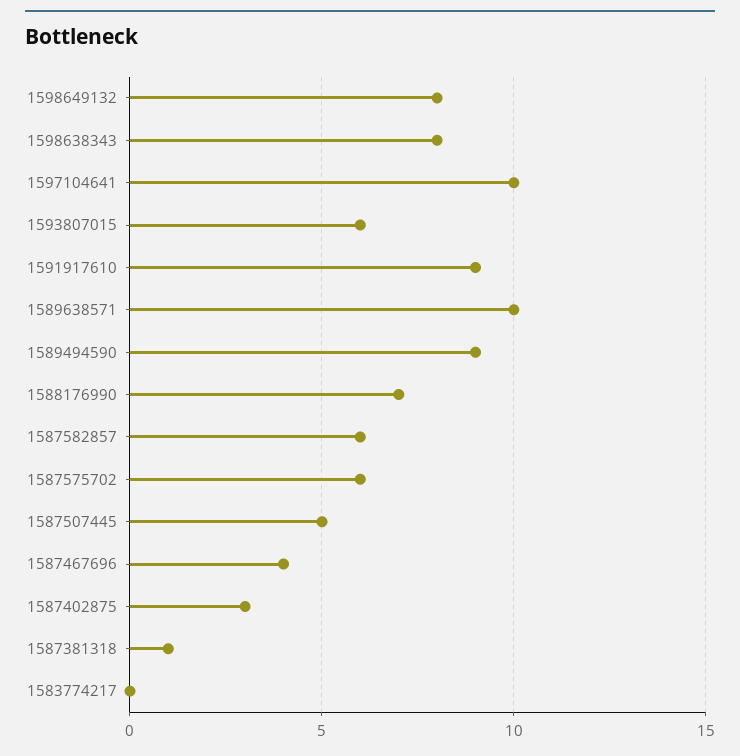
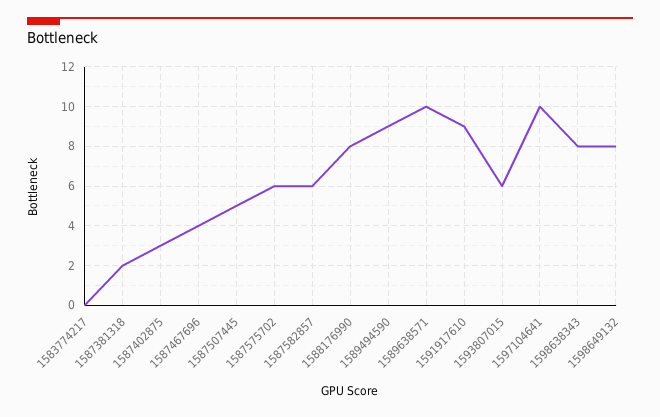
  {
    "1598649132": 8,
    "1598638343": 8,
    "1597104641": 10,
    "1593807015": 6,
    "1591917610": 9,
    "1589638571": 10,
    "1589494590": 9,
-   "1588176990": 7,
+   "1588176990": 8,
    "1587582857": 6,
    "1587575702": 6,
    "1587507445": 5,
    "1587467696": 4,
    "1587402875": 3,
-   "1587381318": 1,
+   "1587381318": 2,
    "1583774217": 0
  }

